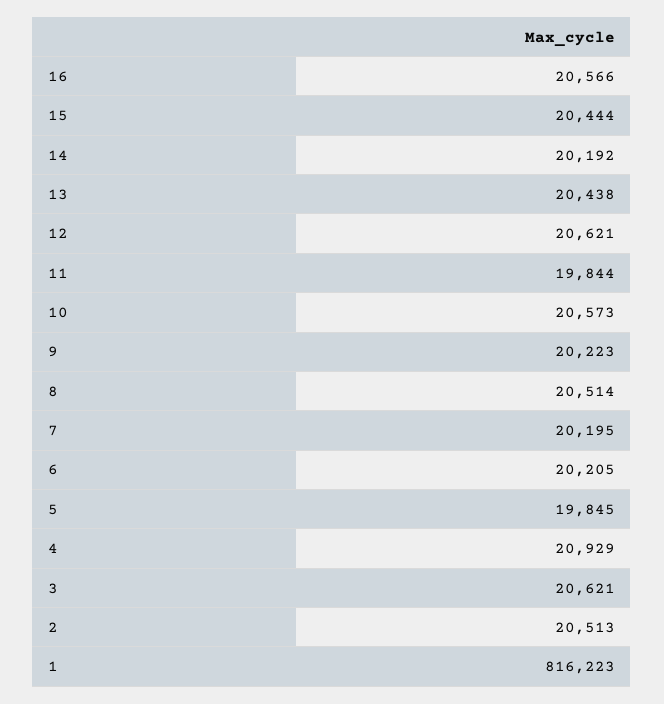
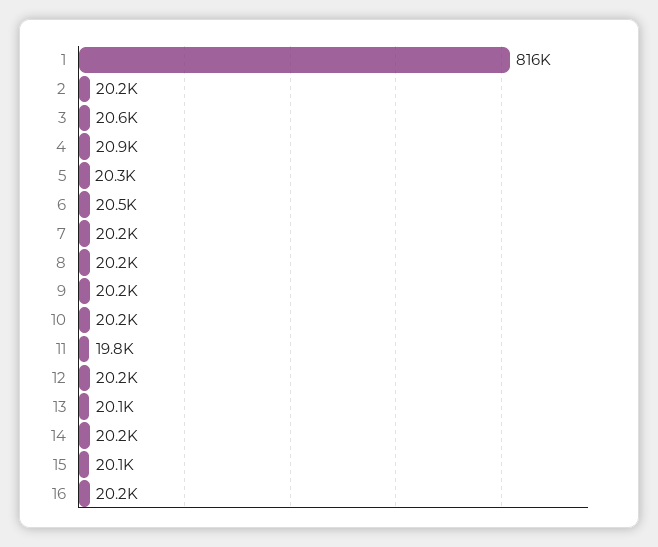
  {
-   "16": 20566,
+   "16": 20200,
-   "15": 20444,
+   "15": 20100,
    "14": 20192,
-   "13": 20438,
+   "13": 20100,
-   "12": 20621,
+   "12": 20200,
    "11": 19844,
-   "10": 20573,
+   "10": 20200,
    "9": 20223,
-   "8": 20514,
+   "8": 20200,
    "7": 20195,
-   "6": 20205,
+   "6": 20500,
-   "5": 19845,
+   "5": 20300,
    "4": 20929,
    "3": 20621,
-   "2": 20513,
+   "2": 20200,
    "1": 816223
  }

